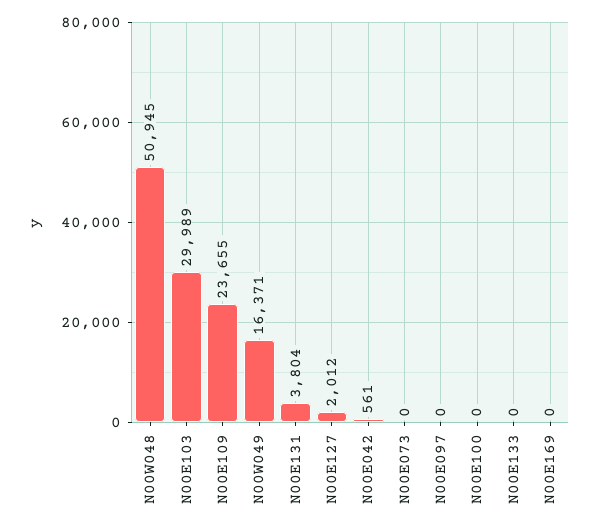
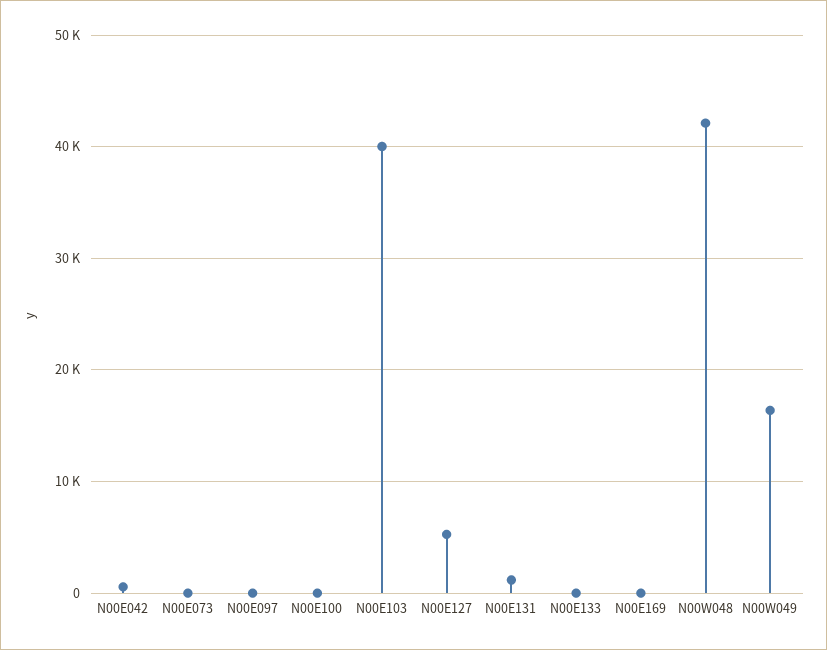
  {
-   "N00W048": 50945,
+   "N00W048": 42000,
-   "N00E103": 29989,
+   "N00E103": 40000,
-   "N00E109": 23655,
    "N00W049": 16371,
-   "N00E131": 3804,
+   "N00E131": 1000,
-   "N00E127": 2012,
+   "N00E127": 5000,
    "N00E042": 561,
    "N00E073": 0,
    "N00E097": 0,
    "N00E100": 0,
    "N00E133": 0,
    "N00E169": 0
  }

